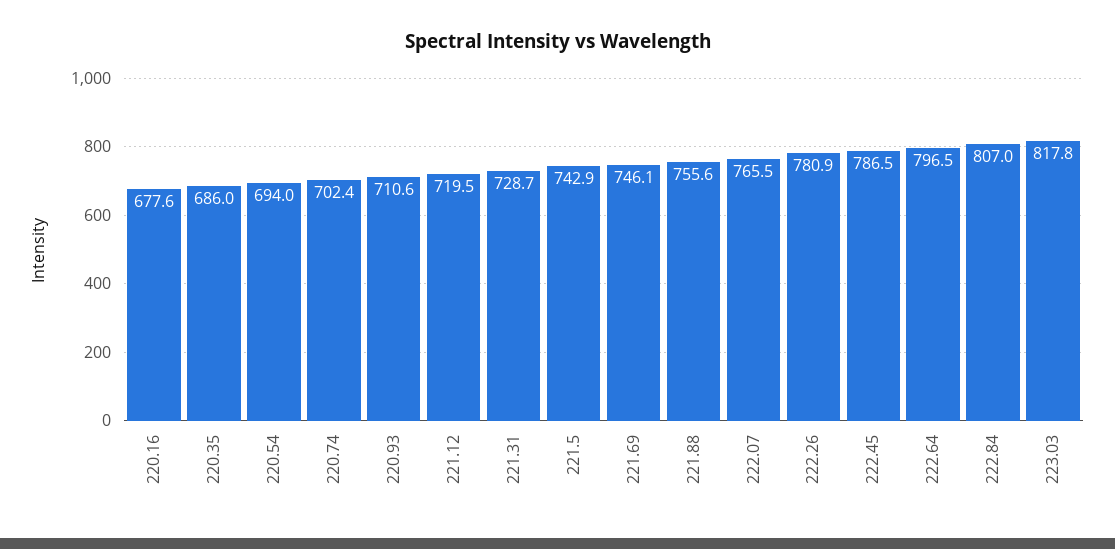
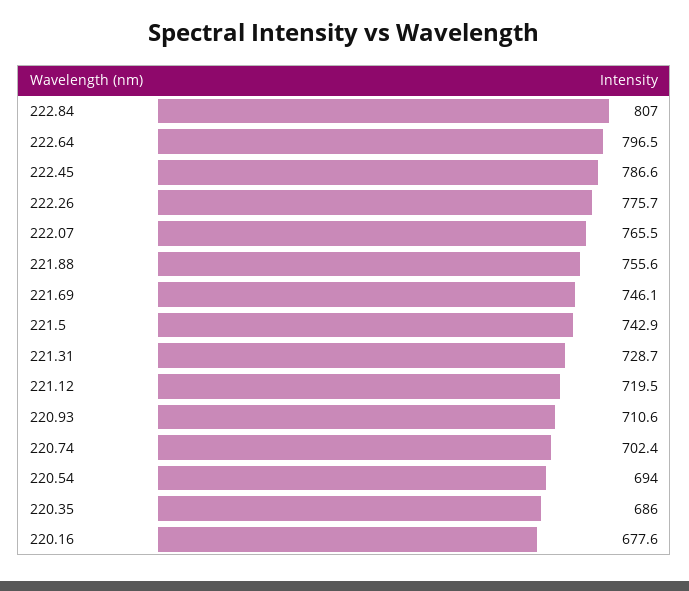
  {
    "220.16": 677.6,
    "220.35": 686,
    "220.54": 694,
    "220.74": 702.4,
    "220.93": 710.6,
    "221.12": 719.5,
    "221.31": 728.7,
    "221.5": 742.9,
    "221.69": 746.1,
    "221.88": 755.6,
    "222.07": 765.5,
-   "222.26": 780.9,
+   "222.26": 775.7,
-   "222.45": 786.5,
+   "222.45": 786.6,
    "222.64": 796.5,
-   "222.84": 807,
+   "222.84": 807
-   "223.03": 817.8
  }

